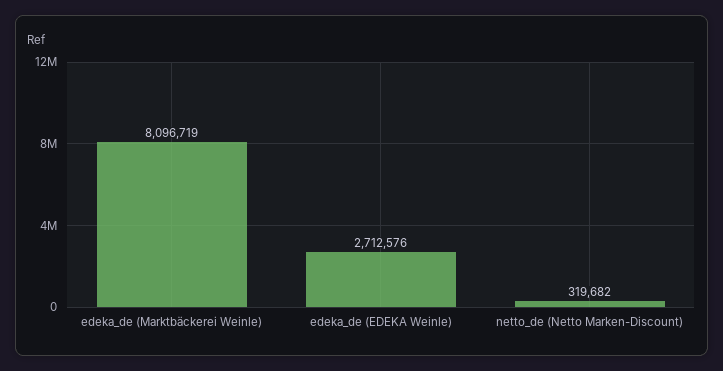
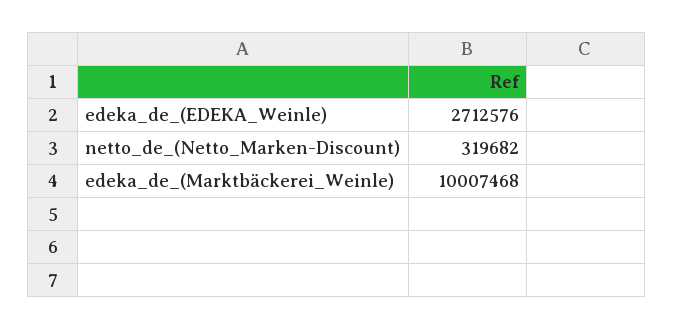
  {
-   "edeka_de (Marktbäckerei Weinle)": 8096719,
+   "edeka_de (Marktbäckerei Weinle)": 10007468,
    "edeka_de (EDEKA Weinle)": 2712576,
    "netto_de (Netto Marken-Discount)": 319682
  }

